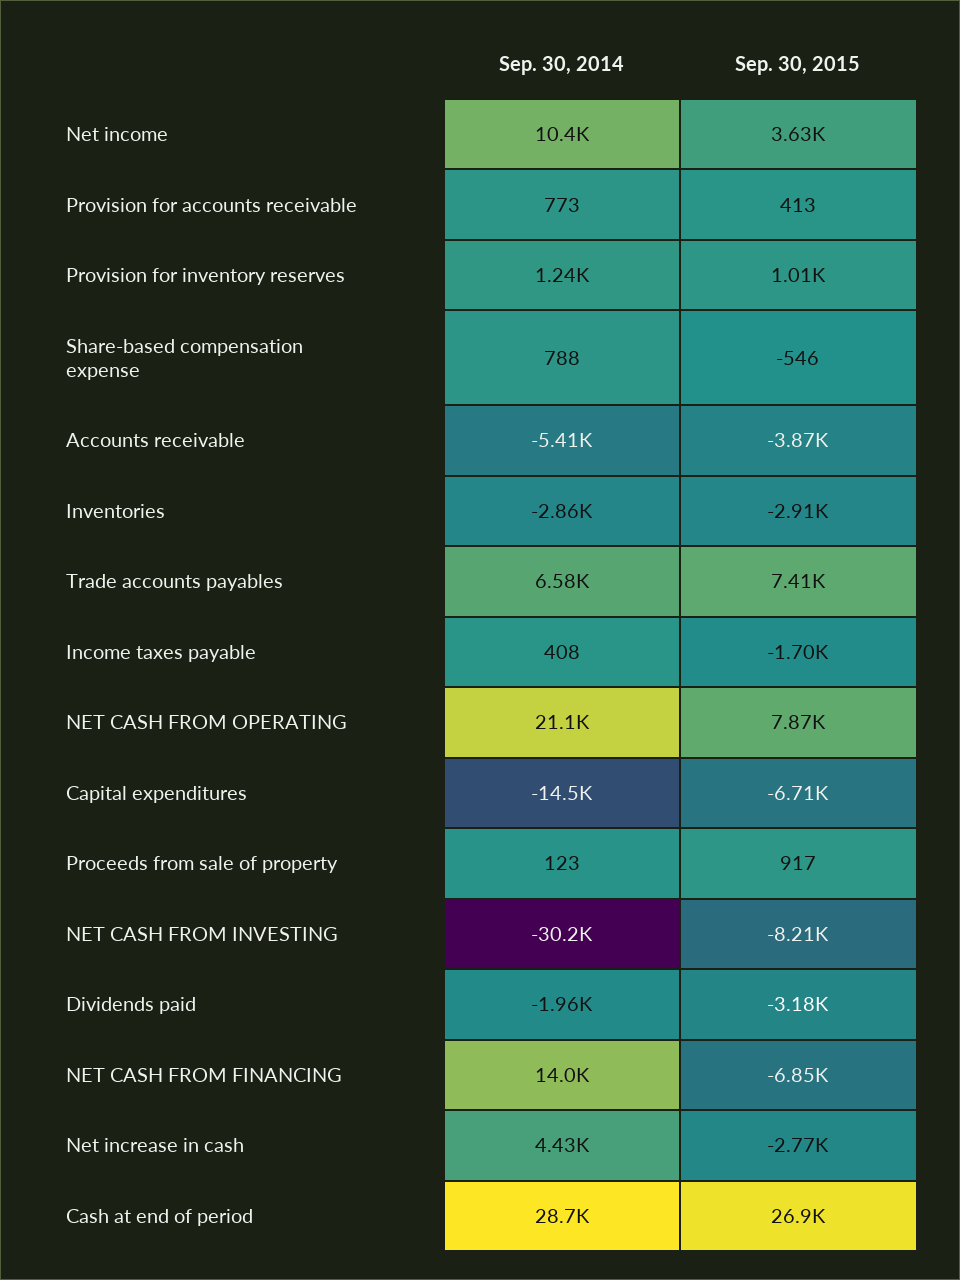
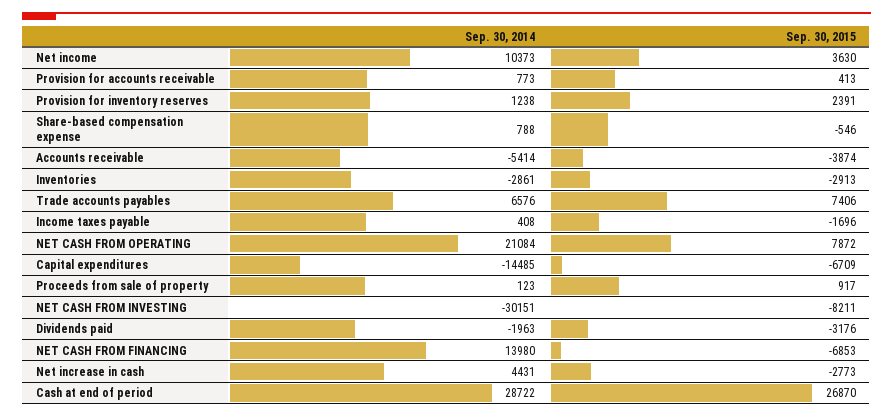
  {
    "Sep. 30, 2014": {
      "Net income": 10373,
      "Provision for accounts receivable": 773,
      "Provision for inventory reserves": 1238,
      "Share-based compensation expense": 788,
      "Accounts receivable": -5414,
      "Inventories": -2861,
      "Trade accounts payables": 6576,
      "Income taxes payable": 408,
      "NET CASH FROM OPERATING": 21084,
      "Capital expenditures": -14485,
      "Proceeds from sale of property": 123,
      "NET CASH FROM INVESTING": -30151,
      "Dividends paid": -1963,
      "NET CASH FROM FINANCING": 13980,
      "Net increase in cash": 4431,
      "Cash at end of period": 28722
    },
    "Sep. 30, 2015": {
      "Net income": 3630,
      "Provision for accounts receivable": 413,
-     "Provision for inventory reserves": 1010,
+     "Provision for inventory reserves": 2391,
      "Share-based compensation expense": -546,
      "Accounts receivable": -3874,
      "Inventories": -2913,
      "Trade accounts payables": 7406,
      "Income taxes payable": -1696,
      "NET CASH FROM OPERATING": 7872,
      "Capital expenditures": -6709,
      "Proceeds from sale of property": 917,
      "NET CASH FROM INVESTING": -8211,
      "Dividends paid": -3176,
      "NET CASH FROM FINANCING": -6853,
      "Net increase in cash": -2773,
      "Cash at end of period": 26870
    }
  }

